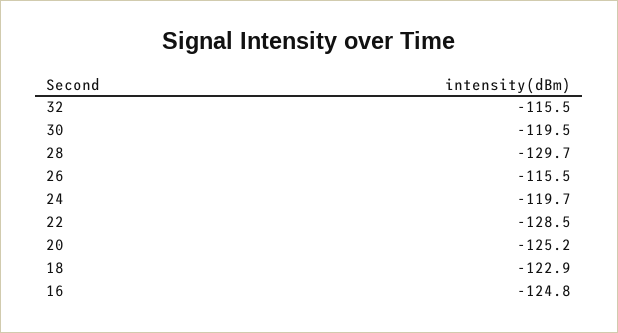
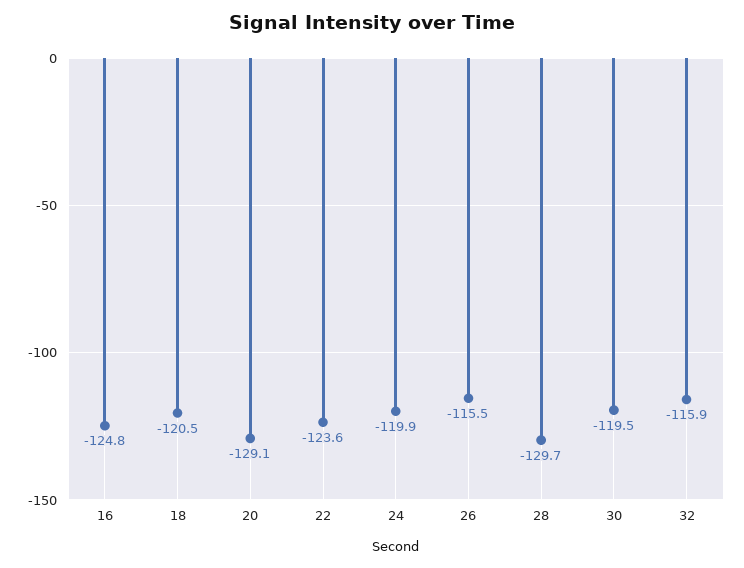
  {
-   "32": -115.5,
+   "32": -115.9,
    "30": -119.5,
    "28": -129.7,
    "26": -115.5,
-   "24": -119.7,
+   "24": -119.9,
-   "22": -128.5,
+   "22": -123.6,
-   "20": -125.2,
+   "20": -129.1,
-   "18": -122.9,
+   "18": -120.5,
    "16": -124.8
  }

